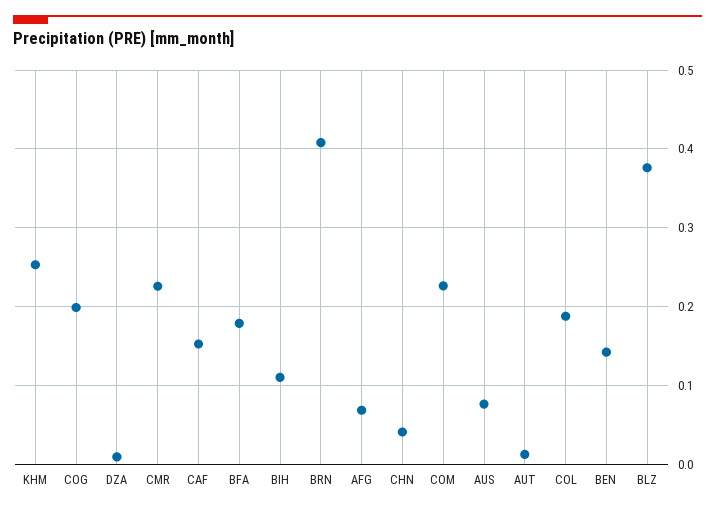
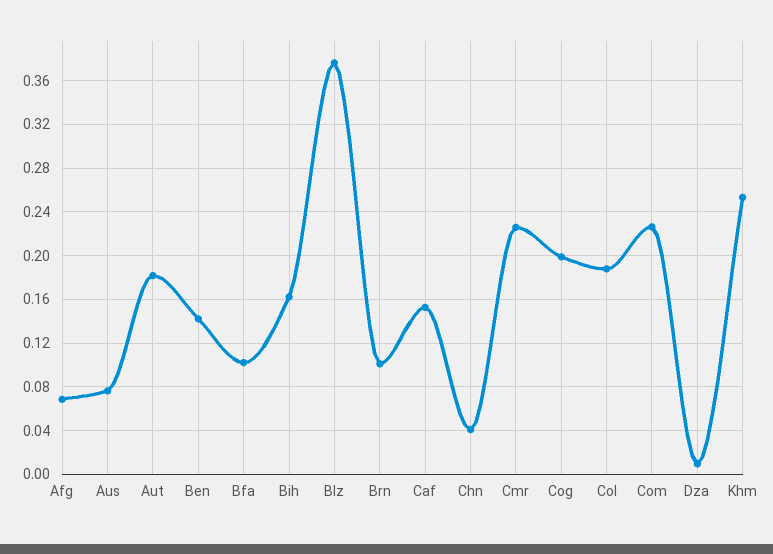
  {
    "KHM": 0.25,
    "COG": 0.2,
    "DZA": 0.01,
    "CMR": 0.23,
    "CAF": 0.15,
-   "BFA": 0.18,
+   "BFA": 0.1,
-   "BIH": 0.11,
+   "BIH": 0.16,
-   "BRN": 0.41,
+   "BRN": 0.1,
    "AFG": 0.07,
    "CHN": 0.04,
    "COM": 0.23,
    "AUS": 0.08,
-   "AUT": 0.01,
+   "AUT": 0.18,
    "COL": 0.19,
    "BEN": 0.14,
    "BLZ": 0.38
  }

